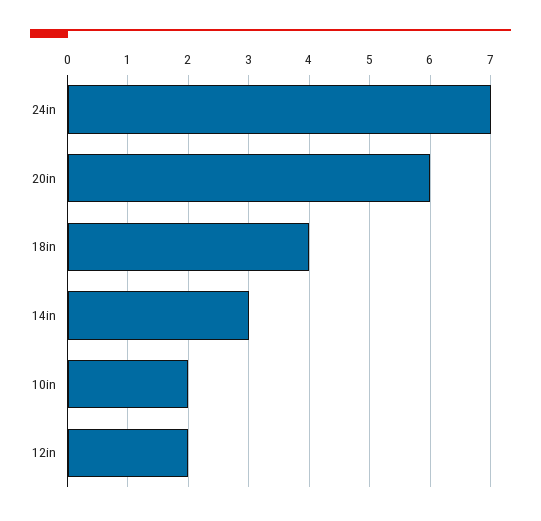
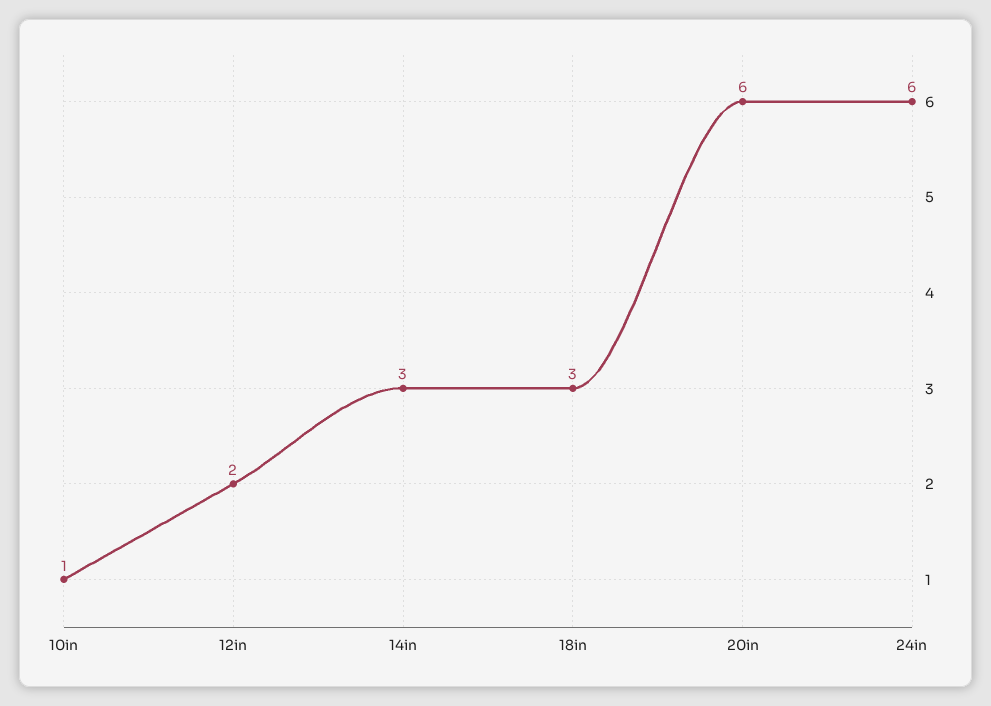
  {
-   "24in": 7,
+   "24in": 6,
    "20in": 6,
-   "18in": 4,
+   "18in": 3,
    "14in": 3,
-   "10in": 2,
+   "10in": 1,
    "12in": 2
  }

